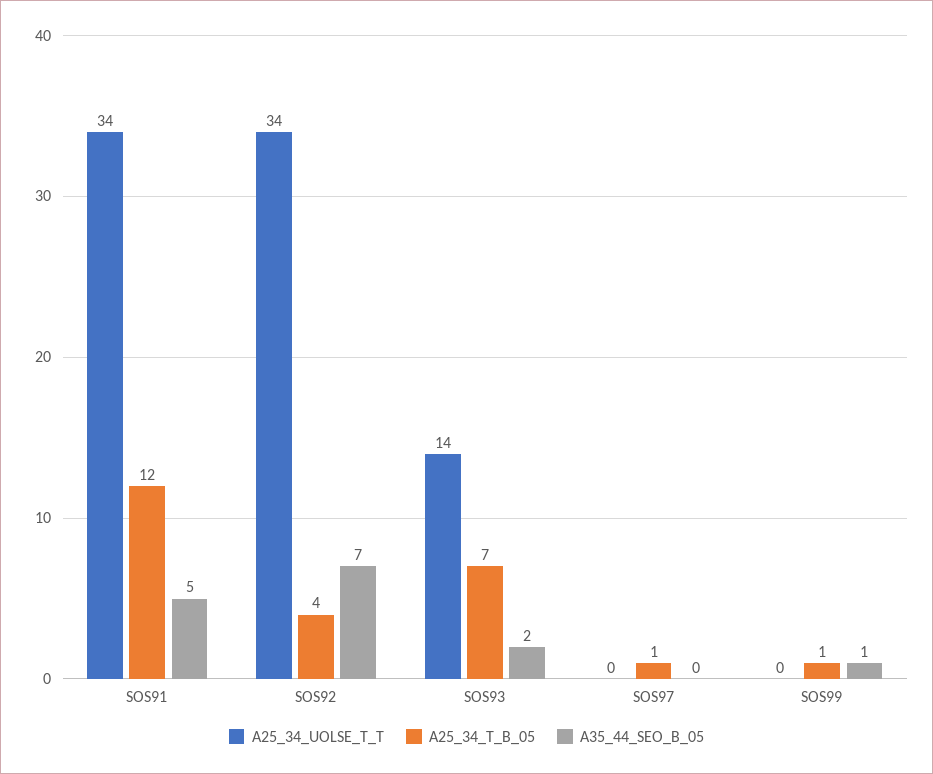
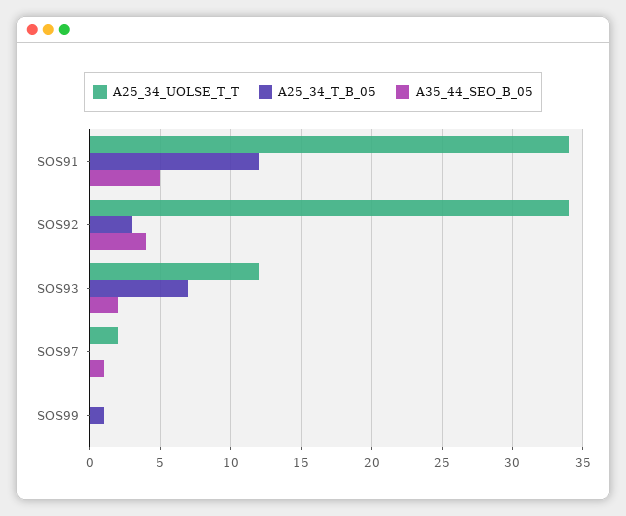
  {
    "A25_34_UOLSE_T_T": {
      "SOS91": 34,
      "SOS92": 34,
-     "SOS93": 14,
+     "SOS93": 12,
-     "SOS97": 0,
+     "SOS97": 2,
      "SOS99": 0
    },
    "A25_34_T_B_05": {
      "SOS91": 12,
-     "SOS92": 4,
+     "SOS92": 3,
      "SOS93": 7,
-     "SOS97": 1,
+     "SOS97": 0,
      "SOS99": 1
    },
    "A35_44_SEO_B_05": {
      "SOS91": 5,
-     "SOS92": 7,
+     "SOS92": 4,
      "SOS93": 2,
-     "SOS97": 0,
+     "SOS97": 1,
-     "SOS99": 1
+     "SOS99": 0
    }
  }

